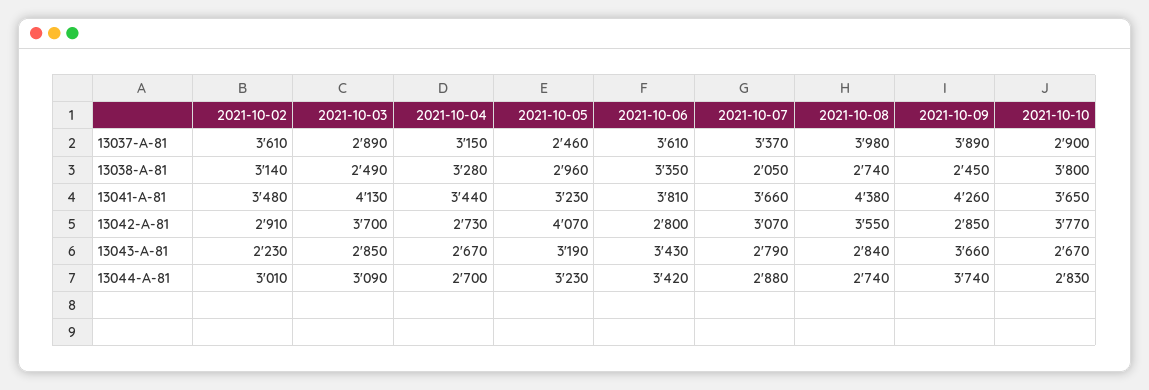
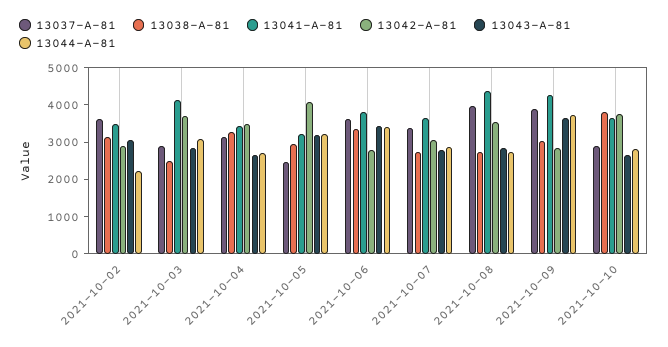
  {
    "13037-A-81": {
      "2021-10-02": 3610,
      "2021-10-03": 2890,
      "2021-10-04": 3150,
      "2021-10-05": 2460,
      "2021-10-06": 3610,
      "2021-10-07": 3370,
      "2021-10-08": 3980,
      "2021-10-09": 3890,
      "2021-10-10": 2900
    },
    "13038-A-81": {
      "2021-10-02": 3140,
      "2021-10-03": 2490,
      "2021-10-04": 3280,
      "2021-10-05": 2960,
      "2021-10-06": 3350,
-     "2021-10-07": 2050,
+     "2021-10-07": 2750,
      "2021-10-08": 2740,
-     "2021-10-09": 2450,
+     "2021-10-09": 3000,
      "2021-10-10": 3800
    },
    "13041-A-81": {
      "2021-10-02": 3480,
      "2021-10-03": 4130,
      "2021-10-04": 3440,
      "2021-10-05": 3230,
      "2021-10-06": 3810,
      "2021-10-07": 3660,
      "2021-10-08": 4380,
      "2021-10-09": 4260,
      "2021-10-10": 3650
    },
    "13042-A-81": {
      "2021-10-02": 2910,
      "2021-10-03": 3700,
-     "2021-10-04": 2730,
+     "2021-10-04": 3500,
      "2021-10-05": 4070,
      "2021-10-06": 2800,
      "2021-10-07": 3070,
      "2021-10-08": 3550,
      "2021-10-09": 2850,
      "2021-10-10": 3770
    },
    "13043-A-81": {
-     "2021-10-02": 2230,
+     "2021-10-02": 3000,
      "2021-10-03": 2850,
      "2021-10-04": 2670,
      "2021-10-05": 3190,
      "2021-10-06": 3430,
      "2021-10-07": 2790,
      "2021-10-08": 2840,
      "2021-10-09": 3660,
      "2021-10-10": 2670
    },
    "13044-A-81": {
-     "2021-10-02": 3010,
+     "2021-10-02": 2250,
      "2021-10-03": 3090,
      "2021-10-04": 2700,
      "2021-10-05": 3230,
      "2021-10-06": 3420,
      "2021-10-07": 2880,
      "2021-10-08": 2740,
      "2021-10-09": 3740,
      "2021-10-10": 2830
    }
  }

